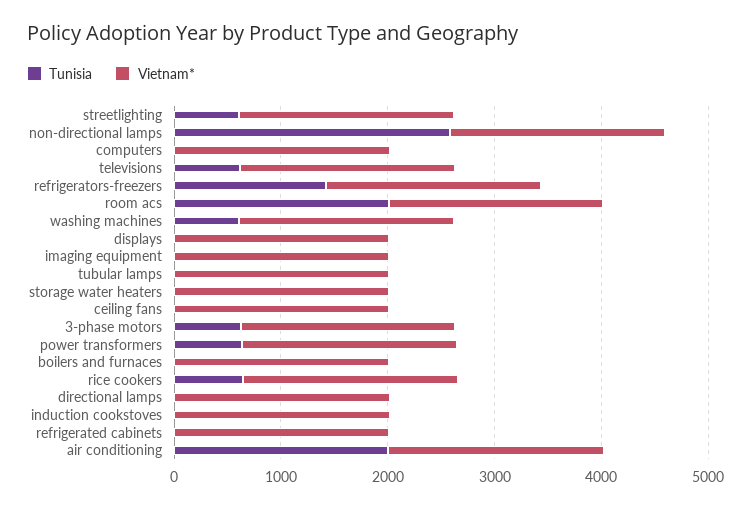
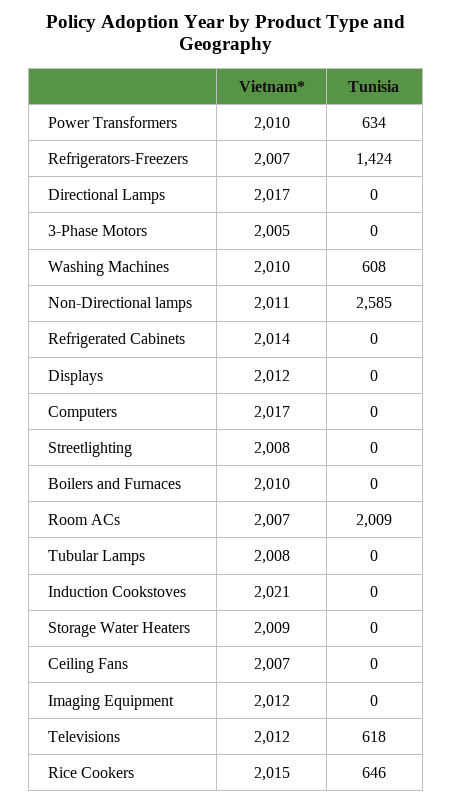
  {
    "Tunisia": {
-     "streetlighting": 600,
+     "streetlighting": 0,
      "non-directional lamps": 2585,
      "computers": 0,
      "televisions": 618,
      "refrigerators-freezers": 1424,
      "room acs": 2009,
      "washing machines": 608,
      "displays": 0,
      "imaging equipment": 0,
      "tubular lamps": 0,
      "storage water heaters": 0,
      "ceiling fans": 0,
-     "3-phase motors": 600,
+     "3-phase motors": 0,
      "power transformers": 634,
      "boilers and furnaces": 0,
      "rice cookers": 646,
      "directional lamps": 0,
      "induction cookstoves": 0,
-     "refrigerated cabinets": 0,
+     "refrigerated cabinets": 0
-     "air conditioning": 2000
    },
    "Vietnam*": {
      "streetlighting": 2008,
      "non-directional lamps": 2011,
      "computers": 2017,
      "televisions": 2012,
      "refrigerators-freezers": 2007,
      "room acs": 2007,
      "washing machines": 2010,
      "displays": 2012,
      "imaging equipment": 2012,
      "tubular lamps": 2008,
      "storage water heaters": 2009,
      "ceiling fans": 2007,
      "3-phase motors": 2005,
      "power transformers": 2010,
      "boilers and furnaces": 2010,
      "rice cookers": 2015,
      "directional lamps": 2017,
      "induction cookstoves": 2021,
-     "refrigerated cabinets": 2014,
+     "refrigerated cabinets": 2014
-     "air conditioning": 2000
    }
  }

